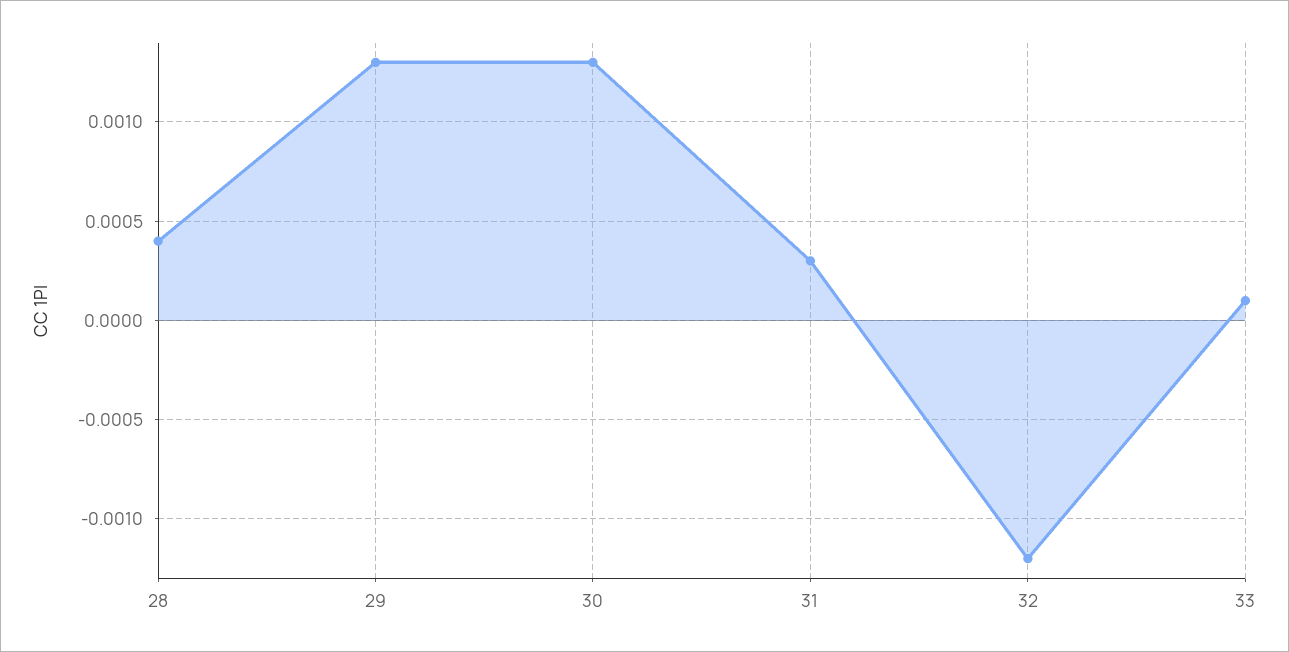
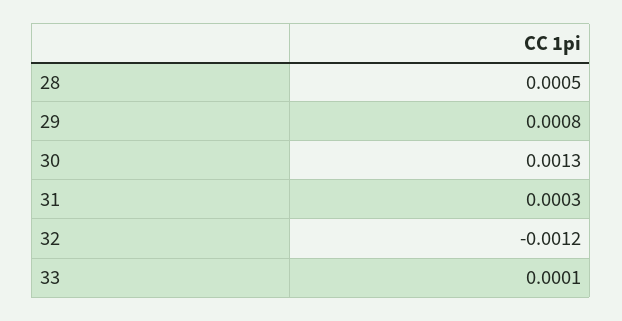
  {
-   "28": 0.0004,
+   "28": 0.0005,
-   "29": 0.0013,
+   "29": 0.0008,
    "30": 0.0013,
    "31": 0.0003,
    "32": -0.0012,
    "33": 0.0001
  }

